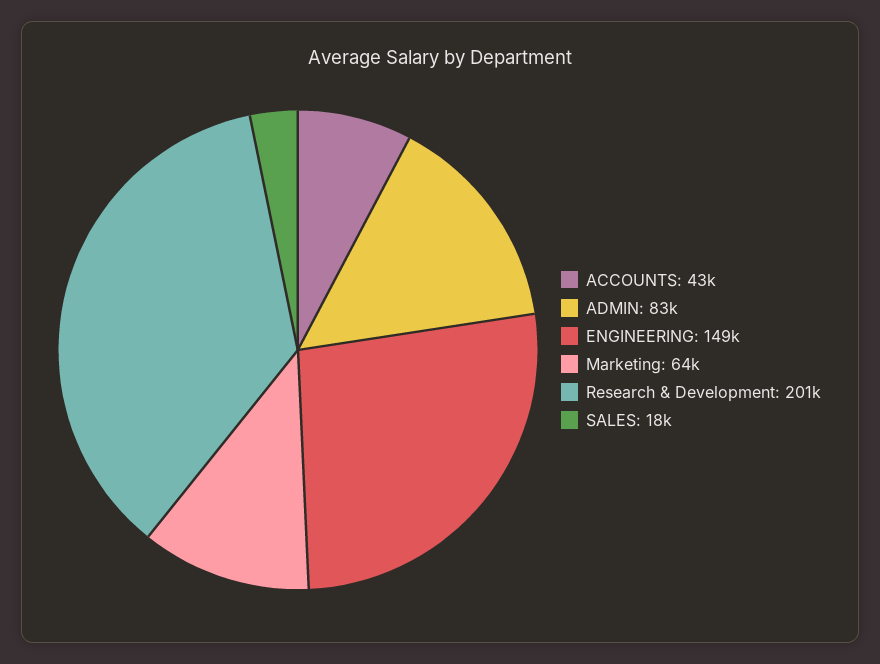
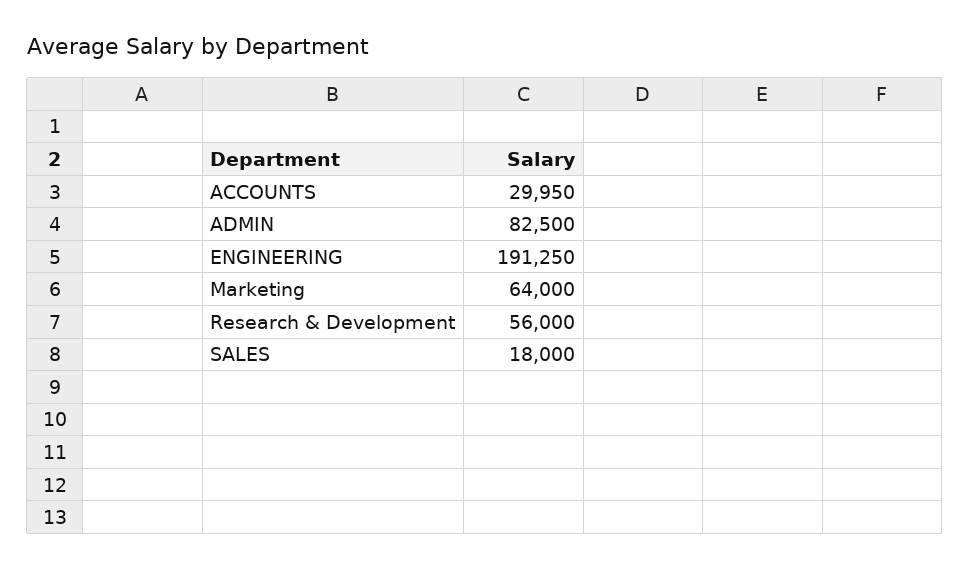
  {
-   "ACCOUNTS": 43000,
+   "ACCOUNTS": 29950,
    "ADMIN": 82500,
-   "ENGINEERING": 149000,
+   "ENGINEERING": 191250,
    "Marketing": 64000,
-   "Research & Development": 201000,
+   "Research & Development": 56000,
    "SALES": 18000
  }

